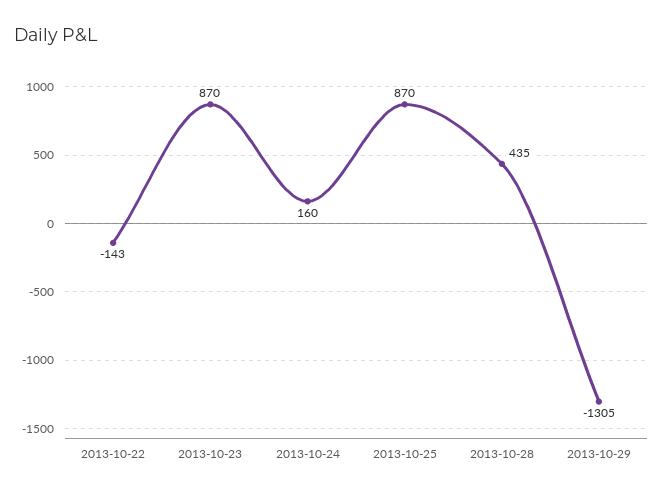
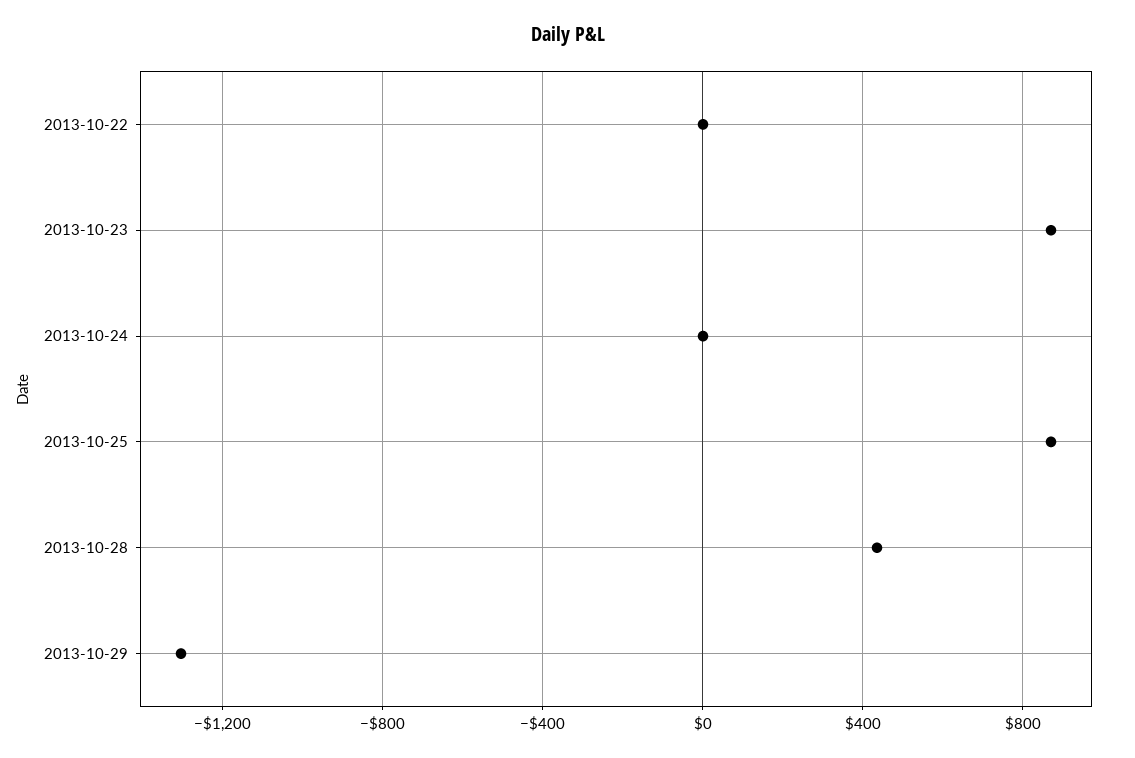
  {
-   "2013-10-22": -143,
+   "2013-10-22": 0,
    "2013-10-23": 870,
-   "2013-10-24": 160,
+   "2013-10-24": 0,
    "2013-10-25": 870,
    "2013-10-28": 435,
    "2013-10-29": -1305
  }

